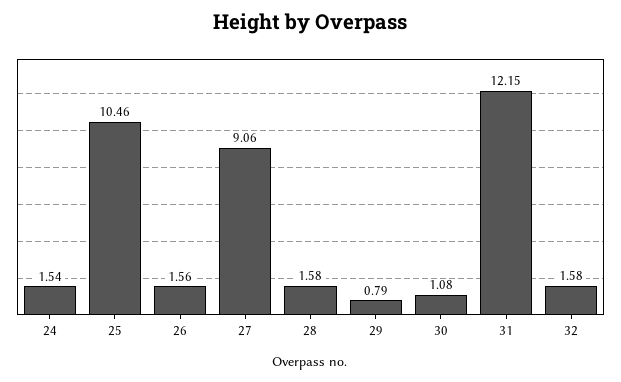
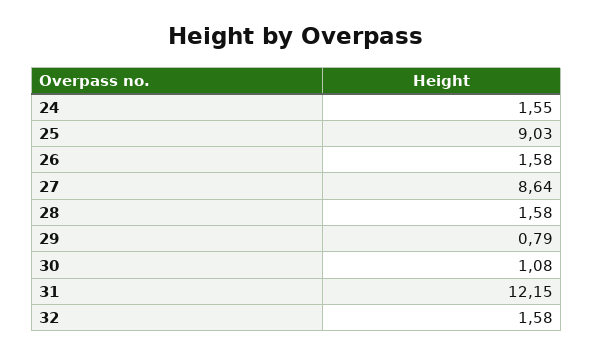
  {
-   "24": 1.54,
+   "24": 1.55,
-   "25": 10.46,
+   "25": 9.03,
-   "26": 1.56,
+   "26": 1.58,
-   "27": 9.06,
+   "27": 8.64,
    "28": 1.58,
    "29": 0.79,
    "30": 1.08,
    "31": 12.15,
    "32": 1.58
  }

